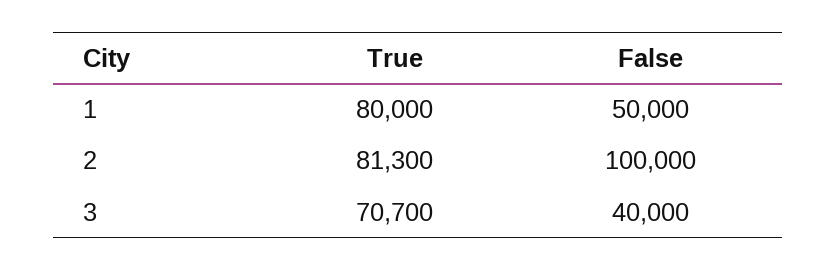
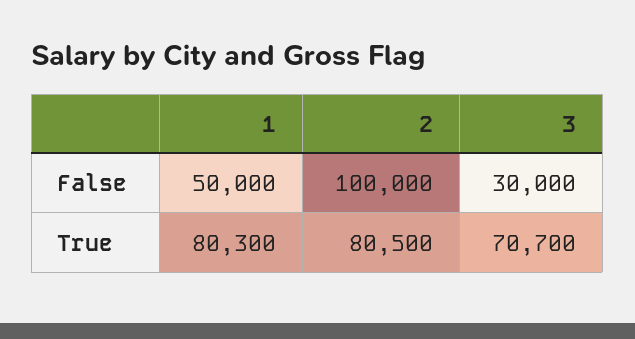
  {
    "True": {
-     "1": 80000,
+     "1": 80300,
-     "2": 81300,
+     "2": 80500,
      "3": 70700
    },
    "False": {
      "1": 50000,
      "2": 100000,
-     "3": 40000
+     "3": 30000
    }
  }

